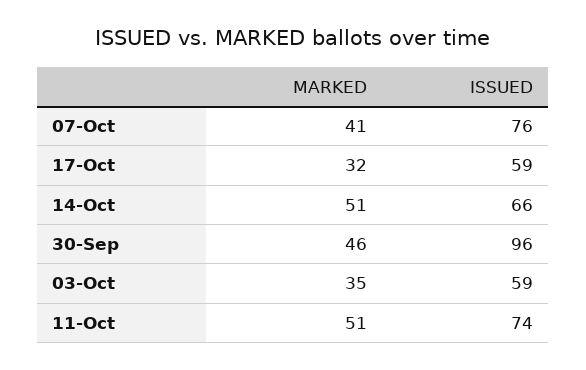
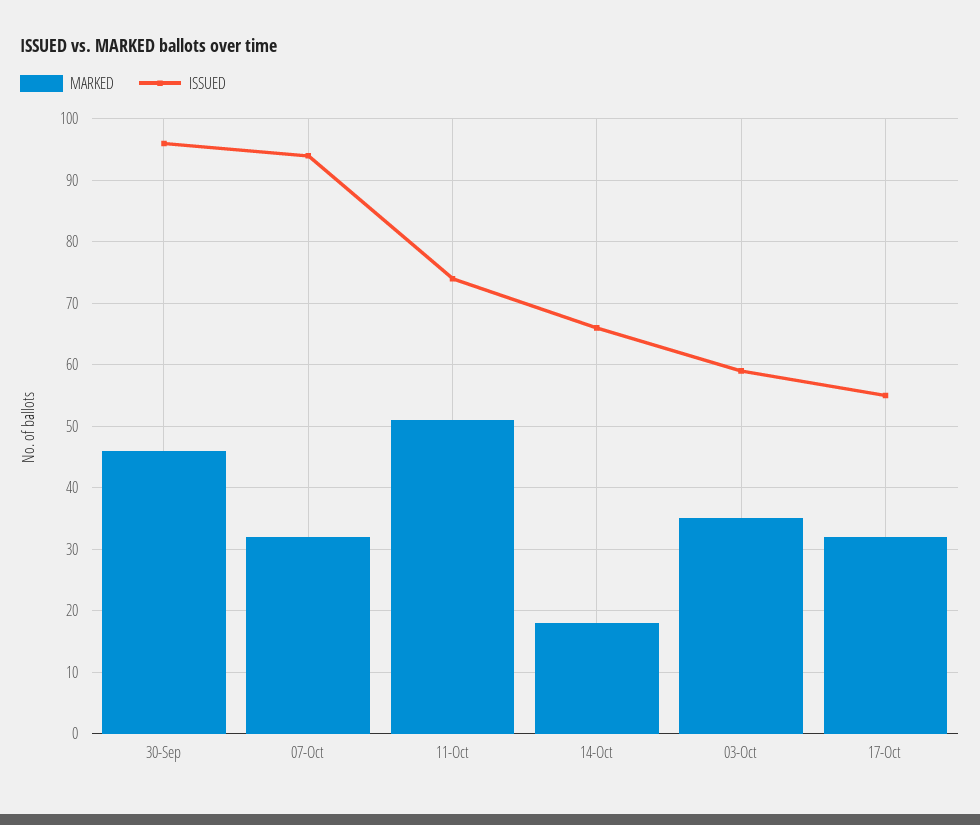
  {
    "MARKED": {
-     "07-Oct": 41,
+     "07-Oct": 32,
      "17-Oct": 32,
-     "14-Oct": 51,
+     "14-Oct": 18,
      "30-Sep": 46,
      "03-Oct": 35,
      "11-Oct": 51
    },
    "ISSUED": {
-     "07-Oct": 76,
+     "07-Oct": 94,
-     "17-Oct": 59,
+     "17-Oct": 55,
      "14-Oct": 66,
      "30-Sep": 96,
      "03-Oct": 59,
      "11-Oct": 74
    }
  }

